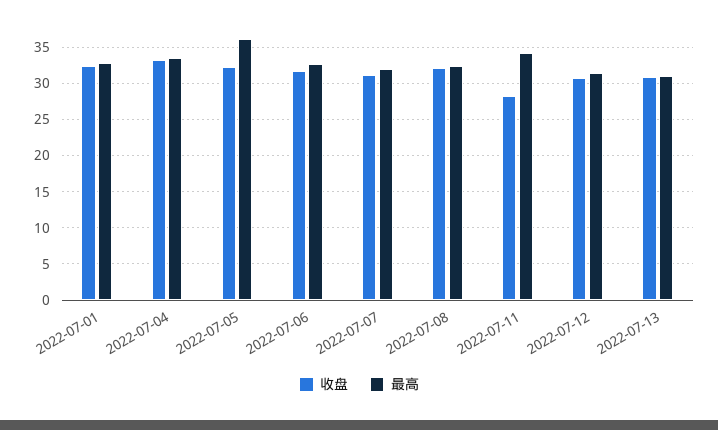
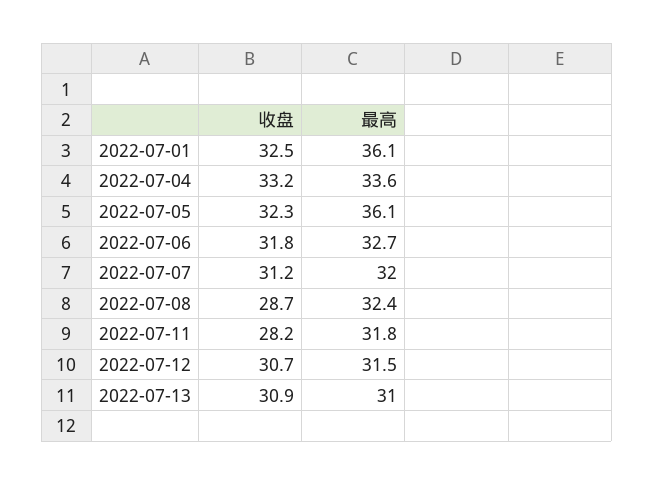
  {
    "收盘": {
      "2022-07-01": 32.5,
      "2022-07-04": 33.2,
      "2022-07-05": 32.3,
      "2022-07-06": 31.8,
      "2022-07-07": 31.2,
-     "2022-07-08": 32,
+     "2022-07-08": 28.7,
      "2022-07-11": 28.2,
      "2022-07-12": 30.7,
      "2022-07-13": 30.9
    },
    "最高": {
-     "2022-07-01": 33,
+     "2022-07-01": 36.1,
      "2022-07-04": 33.6,
      "2022-07-05": 36.1,
      "2022-07-06": 32.7,
      "2022-07-07": 32,
      "2022-07-08": 32.4,
-     "2022-07-11": 34,
+     "2022-07-11": 31.8,
      "2022-07-12": 31.5,
      "2022-07-13": 31
    }
  }

